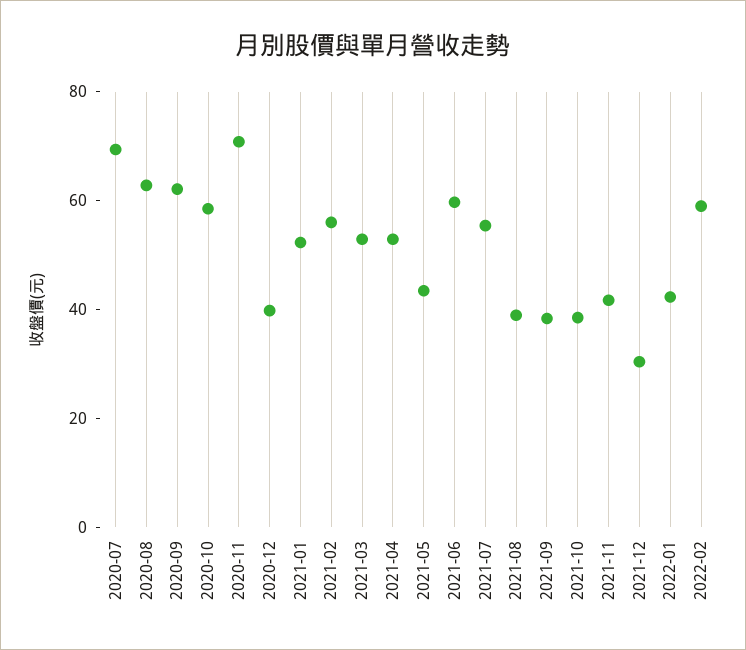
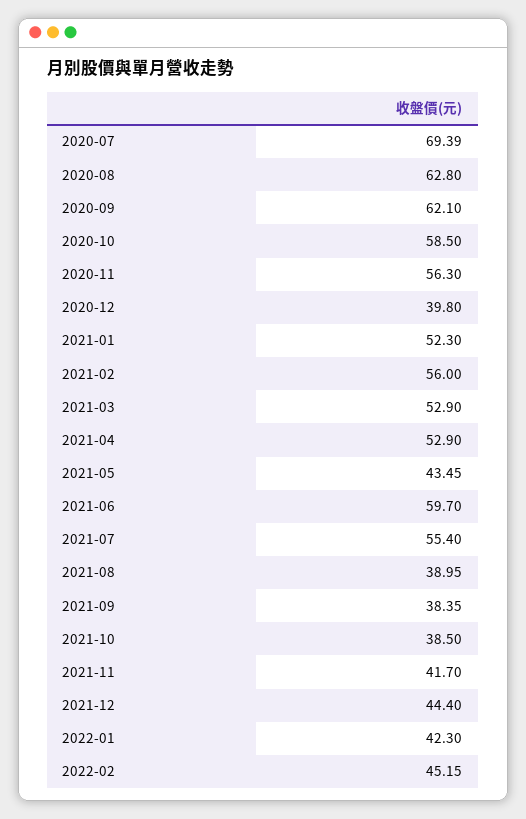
  {
    "2020-07": 69.39,
    "2020-08": 62.8,
    "2020-09": 62.1,
    "2020-10": 58.5,
-   "2020-11": 70,
+   "2020-11": 56.3,
    "2020-12": 39.8,
    "2021-01": 52.3,
    "2021-02": 56,
    "2021-03": 52.9,
    "2021-04": 52.9,
    "2021-05": 43.45,
    "2021-06": 59.7,
    "2021-07": 55.4,
    "2021-08": 38.95,
    "2021-09": 38.35,
    "2021-10": 38.5,
    "2021-11": 41.7,
-   "2021-12": 30,
+   "2021-12": 44.4,
    "2022-01": 42.3,
-   "2022-02": 60
+   "2022-02": 45.15
  }

